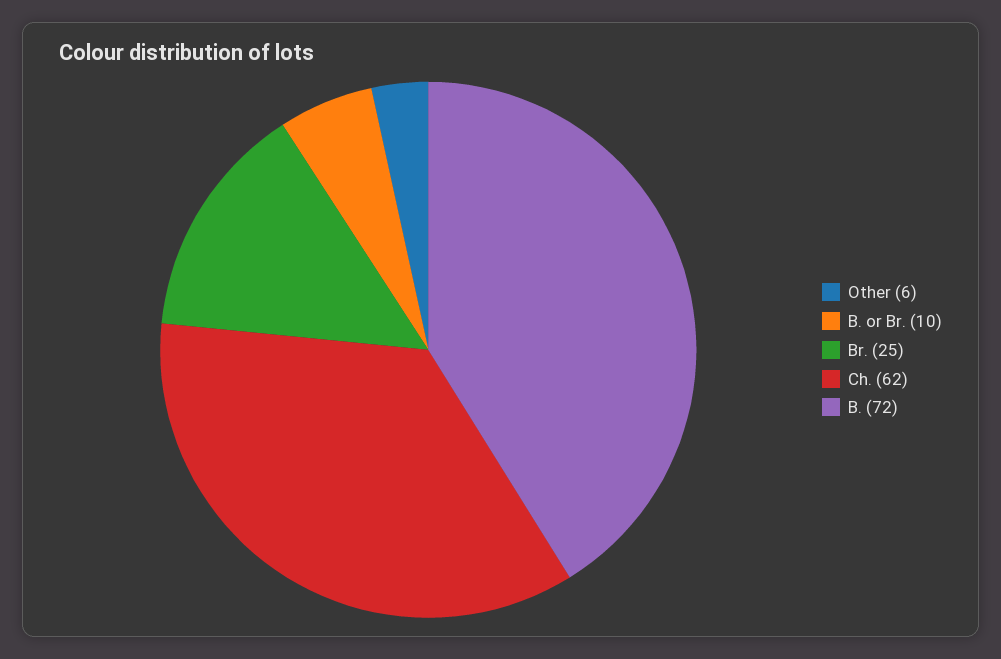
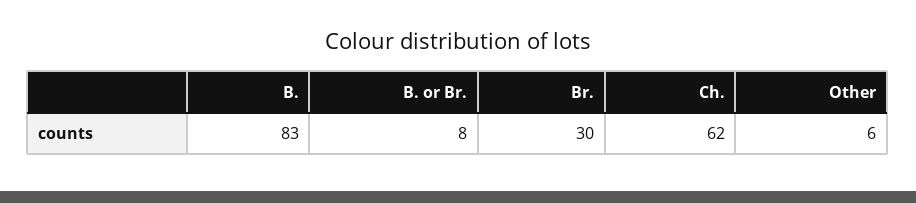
  {
    "Other": 6,
-   "B. or Br.": 10,
+   "B. or Br.": 8,
-   "Br.": 25,
+   "Br.": 30,
    "Ch.": 62,
-   "B.": 72
+   "B.": 83
  }

